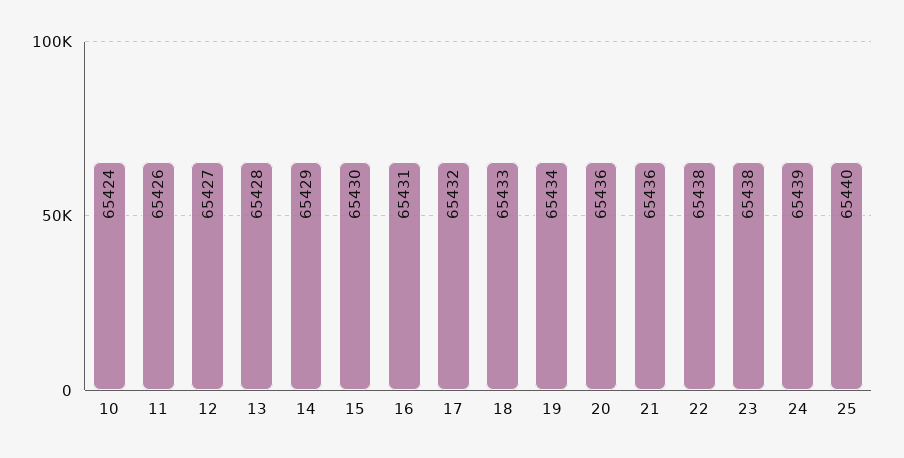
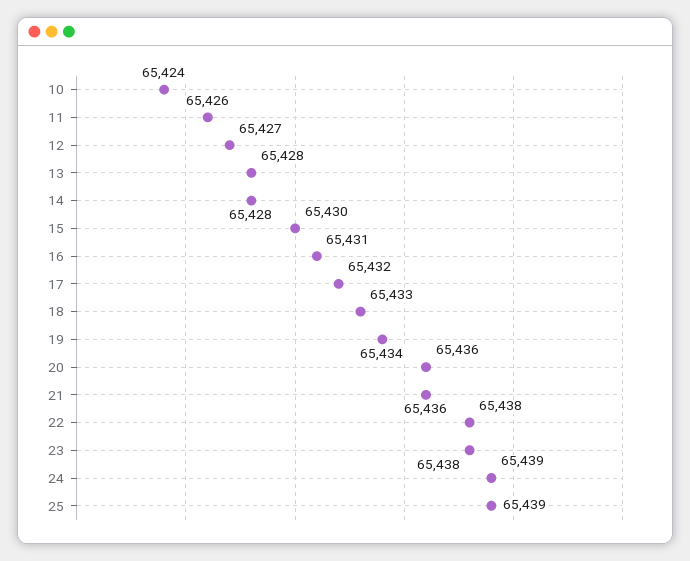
  {
    "10": 65424,
    "11": 65426,
    "12": 65427,
    "13": 65428,
-   "14": 65429,
+   "14": 65428,
    "15": 65430,
    "16": 65431,
    "17": 65432,
    "18": 65433,
    "19": 65434,
    "20": 65436,
    "21": 65436,
    "22": 65438,
    "23": 65438,
    "24": 65439,
-   "25": 65440
+   "25": 65439
  }

